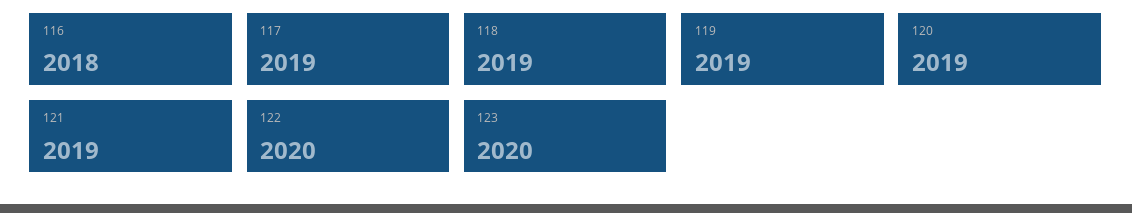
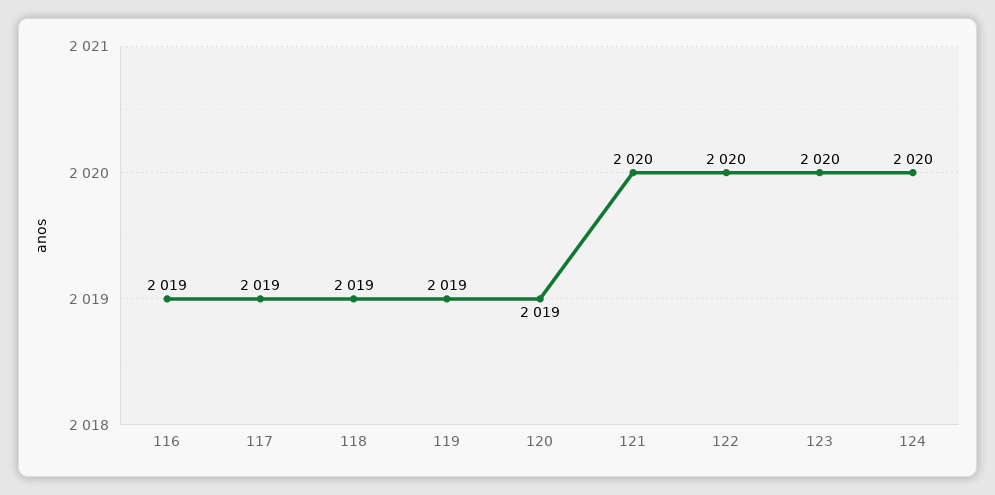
  {
-   "116": 2018,
+   "116": 2019,
    "117": 2019,
    "118": 2019,
    "119": 2019,
    "120": 2019,
-   "121": 2019,
+   "121": 2020,
    "122": 2020,
-   "123": 2020
+   "123": 2020,
+   "124": 2020
  }

